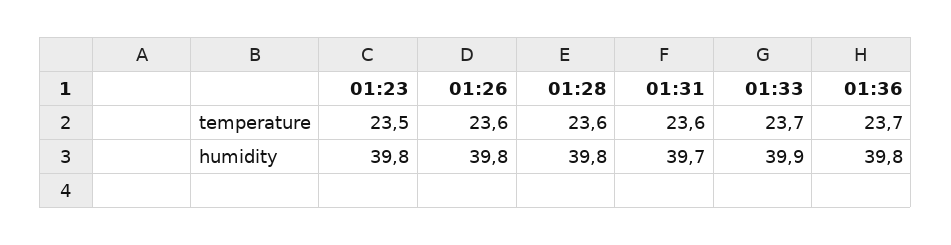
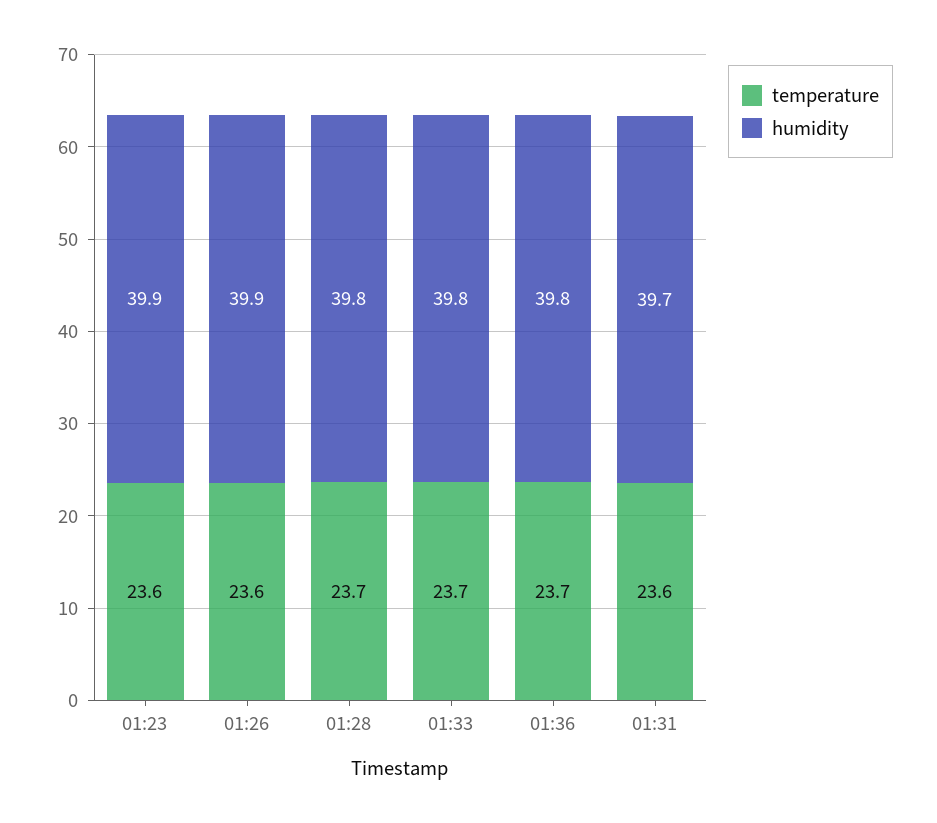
  {
    "temperature": {
-     "01:23": 23.5,
+     "01:23": 23.6,
      "01:26": 23.6,
-     "01:28": 23.6,
+     "01:28": 23.7,
      "01:31": 23.6,
      "01:33": 23.7,
      "01:36": 23.7
    },
    "humidity": {
-     "01:23": 39.8,
+     "01:23": 39.9,
-     "01:26": 39.8,
+     "01:26": 39.9,
      "01:28": 39.8,
      "01:31": 39.7,
-     "01:33": 39.9,
+     "01:33": 39.8,
      "01:36": 39.8
    }
  }

